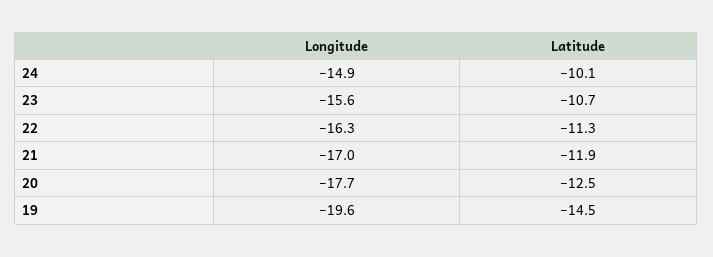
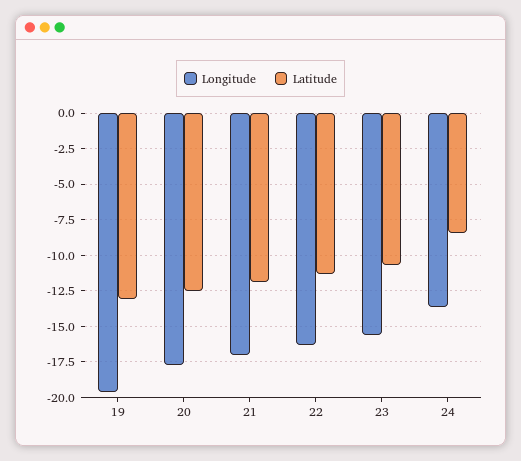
  {
    "Longitude": {
-     "24": -14.9,
+     "24": -13.5,
      "23": -15.6,
      "22": -16.3,
      "21": -17,
      "20": -17.7,
      "19": -19.6
    },
    "Latitude": {
-     "24": -10.1,
+     "24": -8.5,
      "23": -10.7,
      "22": -11.3,
      "21": -11.9,
      "20": -12.5,
-     "19": -14.5
+     "19": -13
    }
  }

